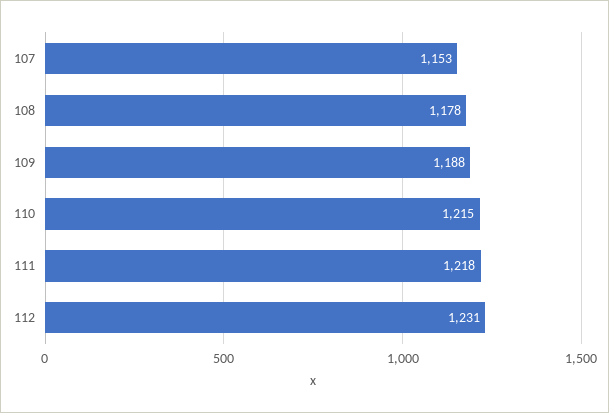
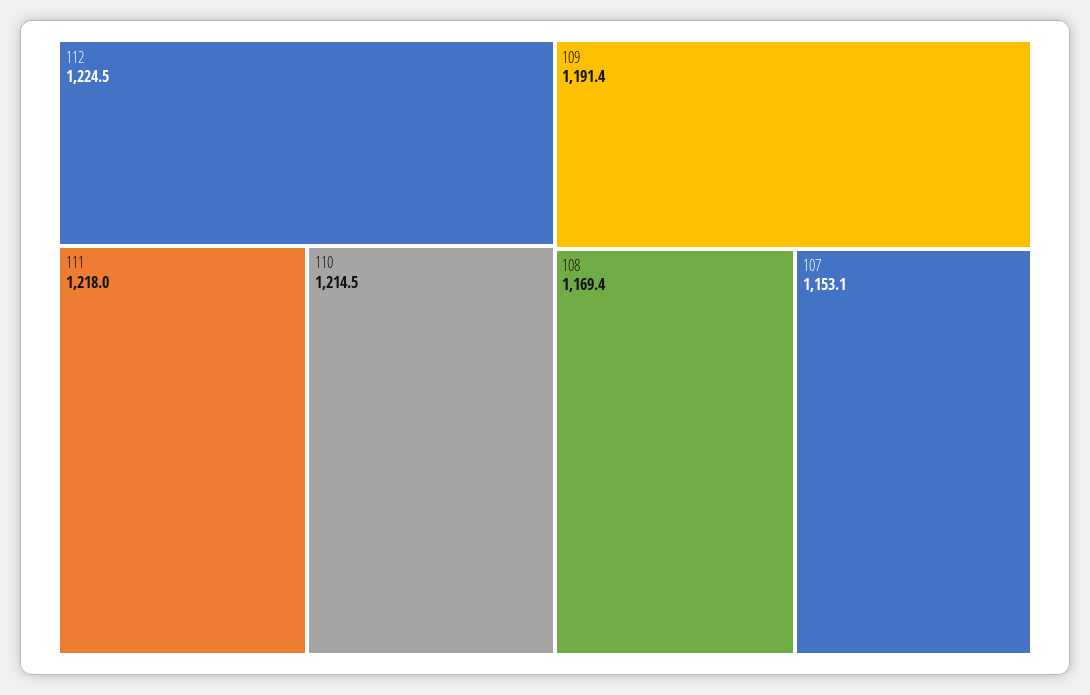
  {
    "107": 1153.1,
-   "108": 1178,
+   "108": 1169.4,
-   "109": 1188,
+   "109": 1191.4,
    "110": 1214.5,
    "111": 1218,
-   "112": 1231
+   "112": 1224.5
  }

